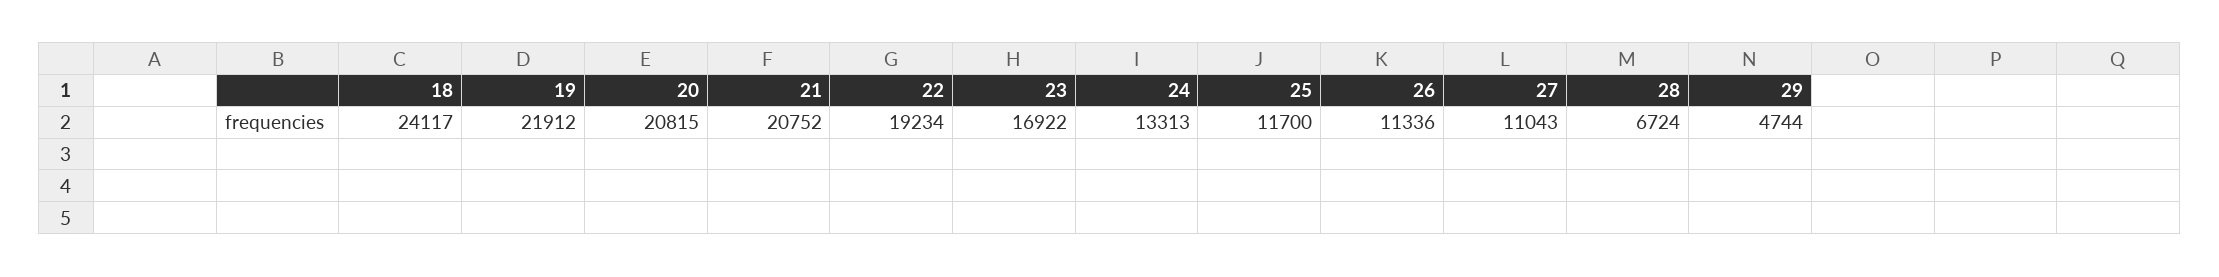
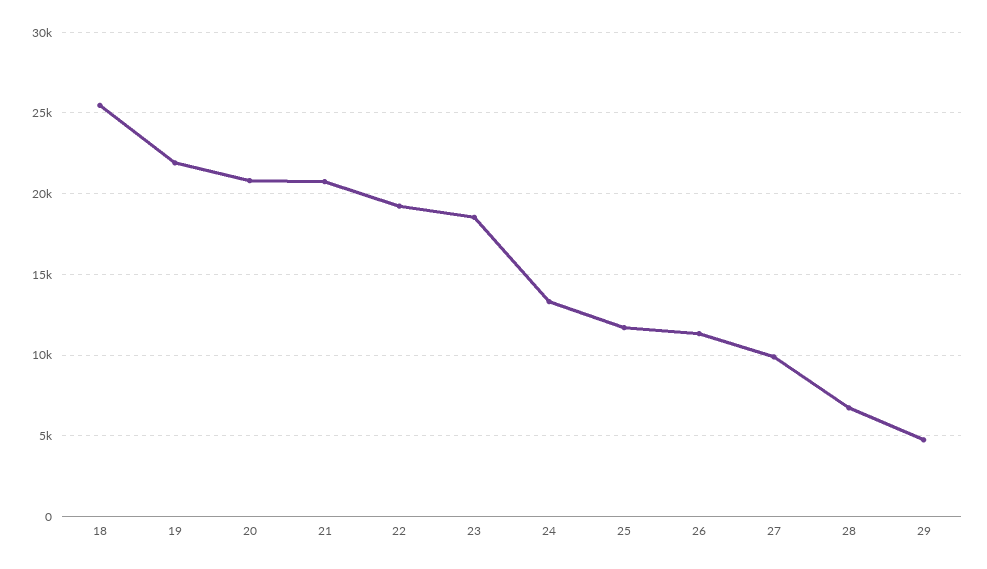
  {
-   "18": 24117,
+   "18": 25500,
    "19": 21912,
    "20": 20815,
    "21": 20752,
    "22": 19234,
-   "23": 16922,
+   "23": 18500,
    "24": 13313,
    "25": 11700,
    "26": 11336,
-   "27": 11043,
+   "27": 10000,
    "28": 6724,
    "29": 4744
  }

